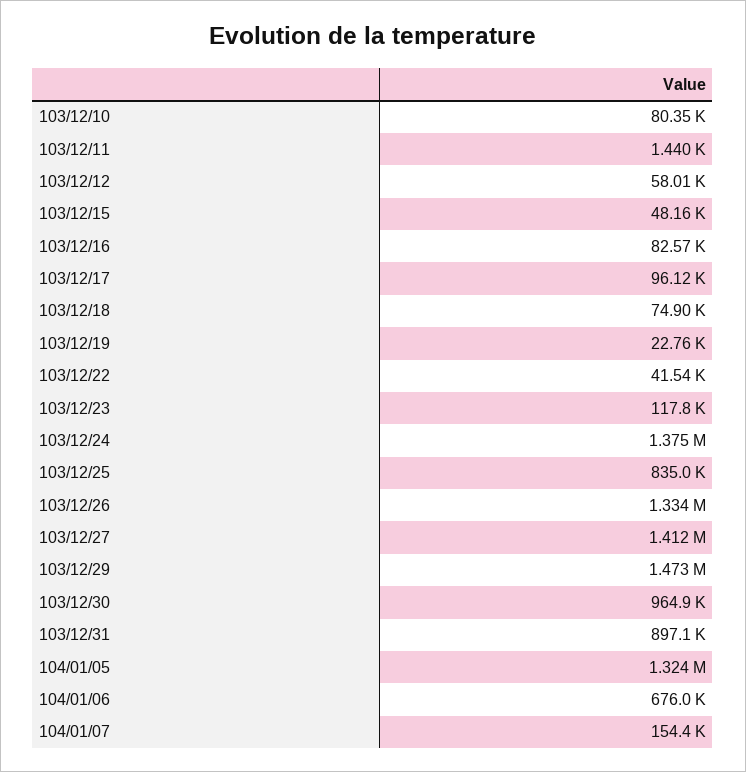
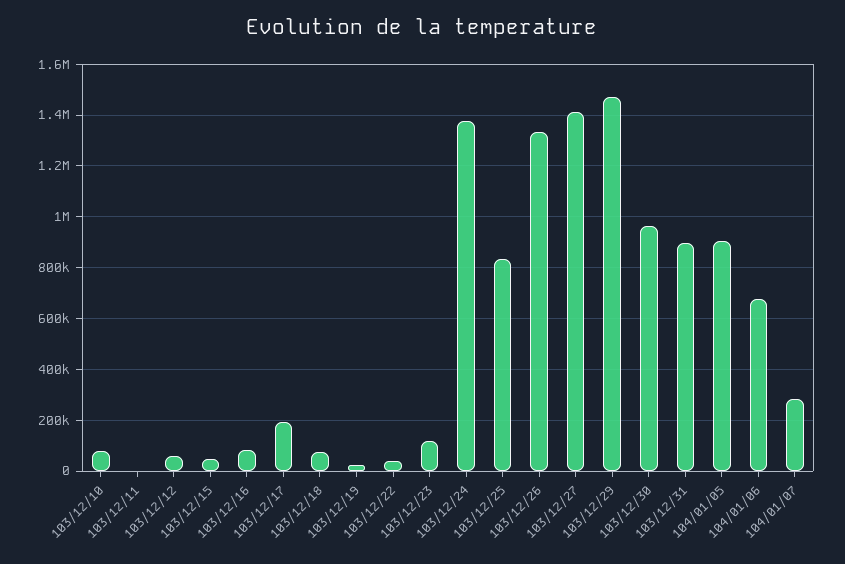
  {
    "103/12/10": 80350,
    "103/12/11": 1440,
    "103/12/12": 58010,
    "103/12/15": 48160,
    "103/12/16": 82570,
-   "103/12/17": 96120,
+   "103/12/17": 200000,
    "103/12/18": 74900,
    "103/12/19": 22760,
    "103/12/22": 41540,
    "103/12/23": 117800,
    "103/12/24": 1375000,
    "103/12/25": 835000,
    "103/12/26": 1334000,
    "103/12/27": 1412000,
    "103/12/29": 1473000,
    "103/12/30": 964900,
    "103/12/31": 897100,
-   "104/01/05": 1324000,
+   "104/01/05": 900000,
    "104/01/06": 676000,
-   "104/01/07": 154400
+   "104/01/07": 275000
  }

